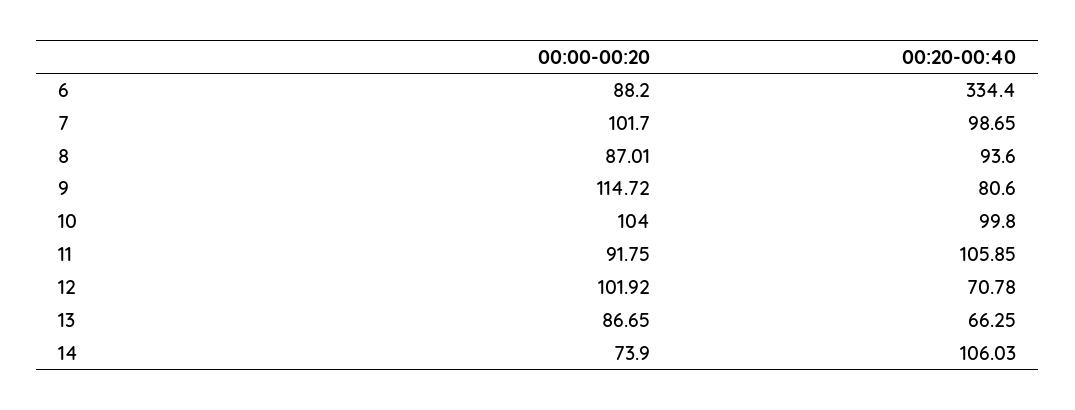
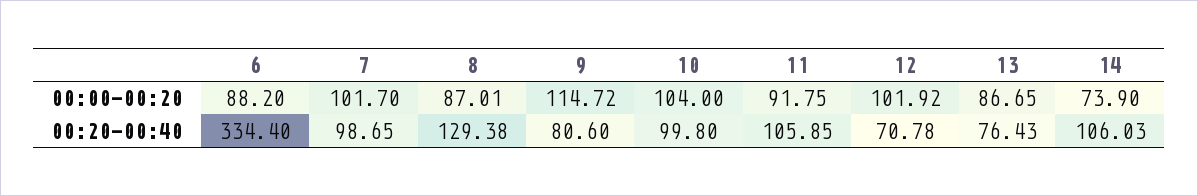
  {
    "00:00-00:20": {
      "6": 88.2,
      "7": 101.7,
      "8": 87.01,
      "9": 114.72,
      "10": 104,
      "11": 91.75,
      "12": 101.92,
      "13": 86.65,
      "14": 73.9
    },
    "00:20-00:40": {
      "6": 334.4,
      "7": 98.65,
-     "8": 93.6,
+     "8": 129.38,
      "9": 80.6,
      "10": 99.8,
      "11": 105.85,
      "12": 70.78,
-     "13": 66.25,
+     "13": 76.43,
      "14": 106.03
    }
  }

